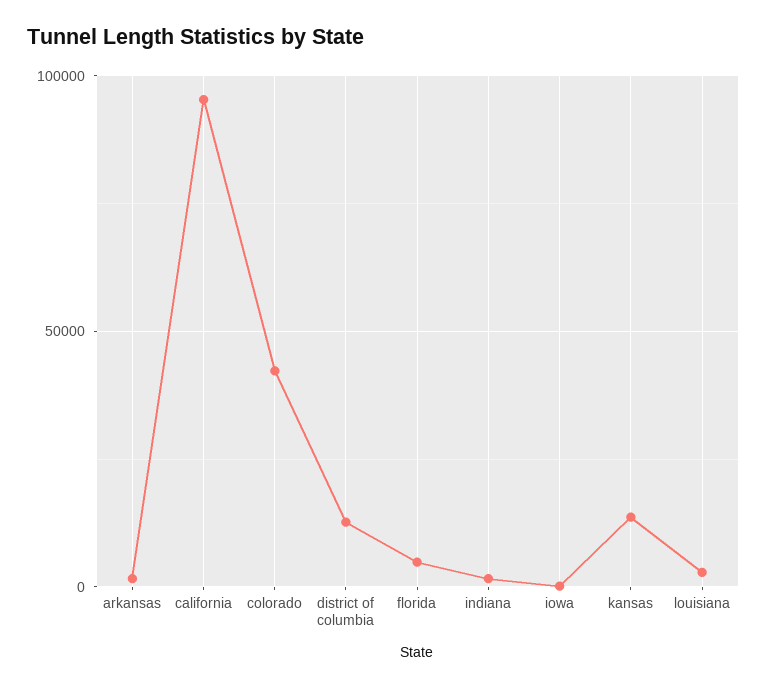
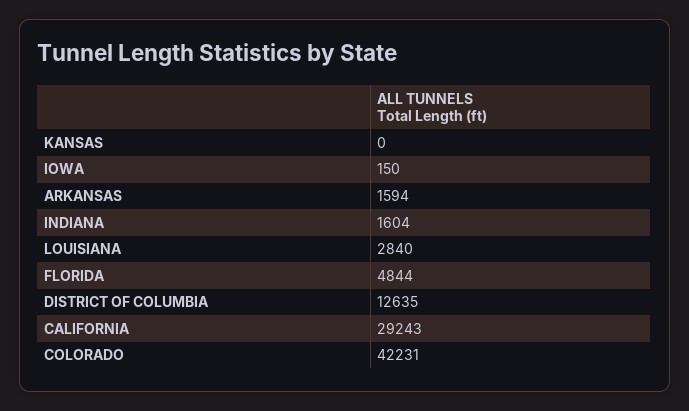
  {
    "arkansas": 1594,
-   "california": 95000,
+   "california": 29243,
    "colorado": 42231,
    "district of columbia": 12635,
    "florida": 4844,
    "indiana": 1604,
    "iowa": 150,
-   "kansas": 15000,
+   "kansas": 0,
    "louisiana": 2840
  }

